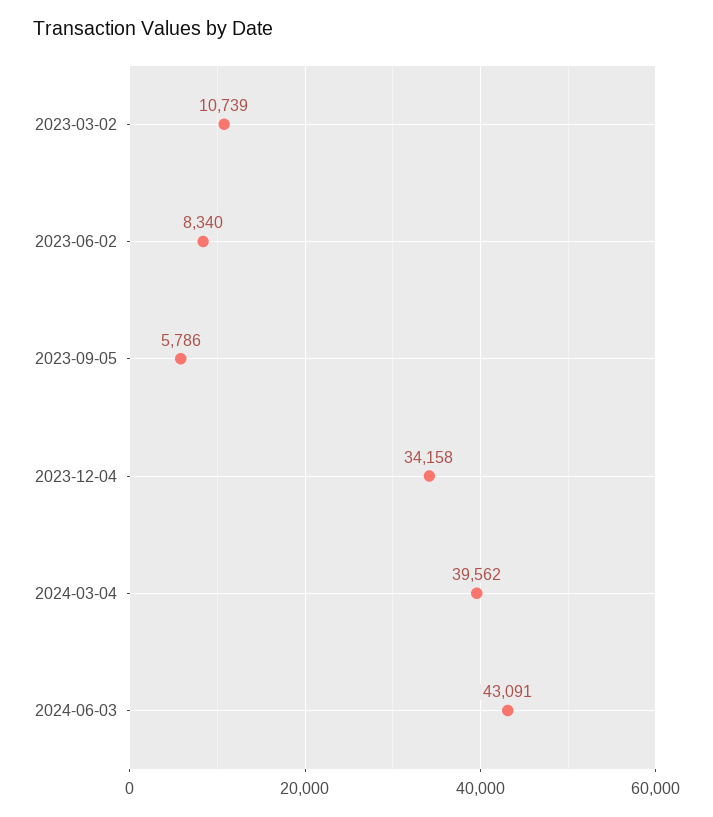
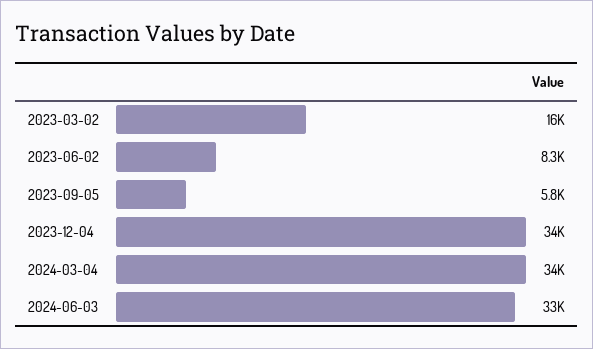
  {
-   "2023-03-02": 10739,
+   "2023-03-02": 16000,
    "2023-06-02": 8340,
    "2023-09-05": 5786,
    "2023-12-04": 34158,
-   "2024-03-04": 39562,
+   "2024-03-04": 34000,
-   "2024-06-03": 43091
+   "2024-06-03": 33000
  }

